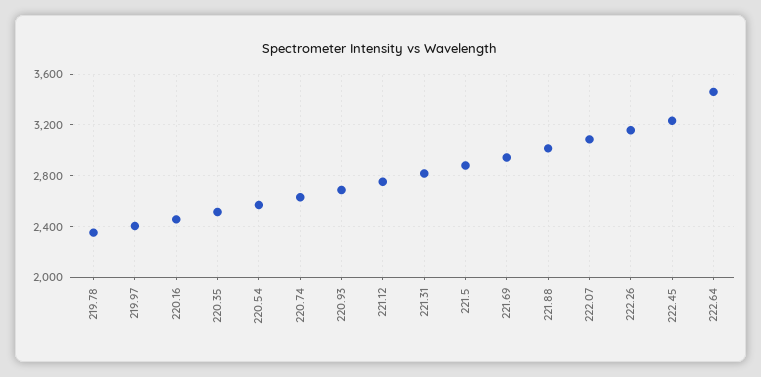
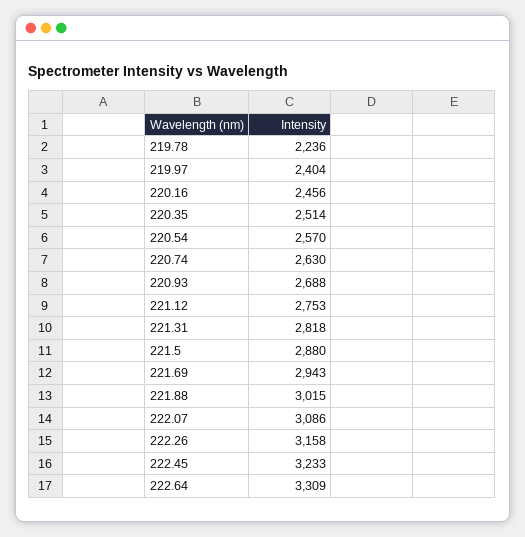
  {
-   "219.78": 2350,
+   "219.78": 2236,
    "219.97": 2404,
    "220.16": 2456,
    "220.35": 2514,
    "220.54": 2570,
    "220.74": 2630,
    "220.93": 2688,
    "221.12": 2753,
    "221.31": 2818,
    "221.5": 2880,
    "221.69": 2943,
    "221.88": 3015,
    "222.07": 3086,
    "222.26": 3158,
    "222.45": 3233,
-   "222.64": 3450
+   "222.64": 3309
  }

